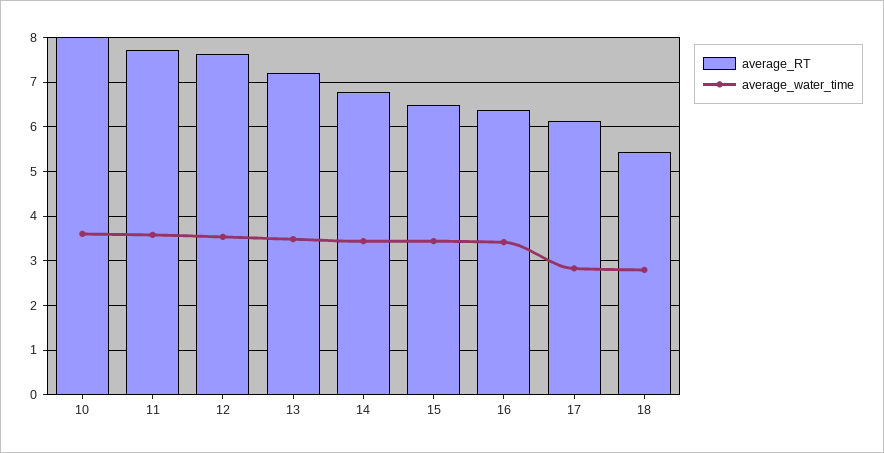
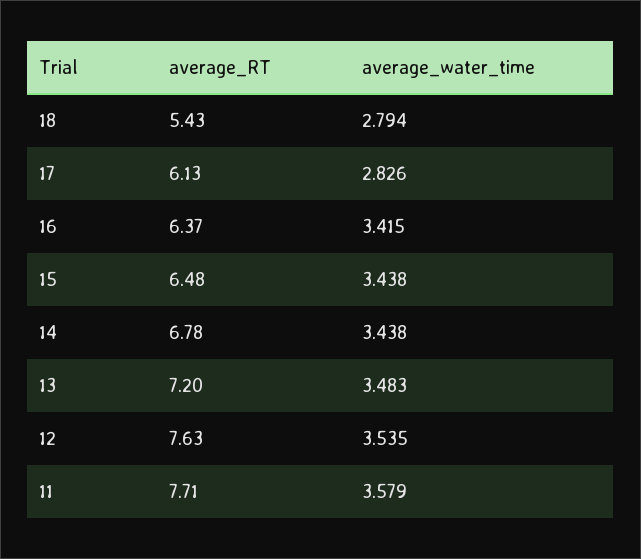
  {
    "average_RT": {
-     "10": 8,
      "11": 7.71,
      "12": 7.63,
      "13": 7.2,
      "14": 6.78,
      "15": 6.48,
      "16": 6.37,
      "17": 6.13,
      "18": 5.43
    },
    "average_water_time": {
-     "10": 3.6,
      "11": 3.579,
      "12": 3.535,
      "13": 3.483,
      "14": 3.438,
      "15": 3.438,
      "16": 3.415,
      "17": 2.826,
      "18": 2.794
    }
  }

